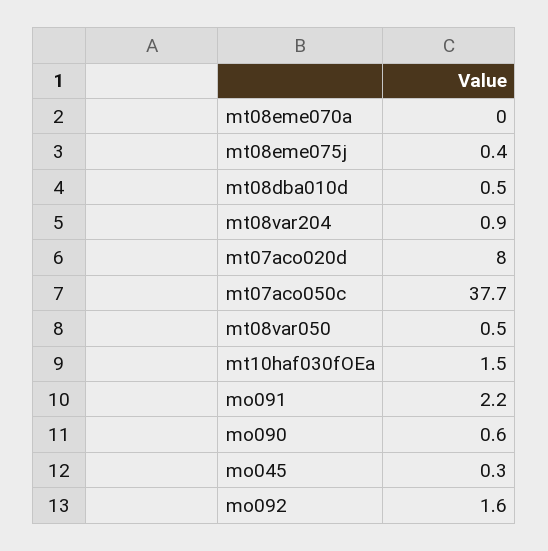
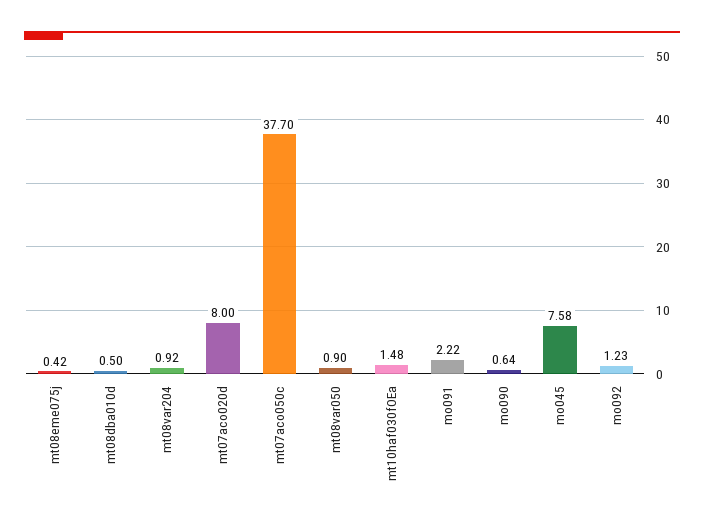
  {
-   "mt08eme070a": 0,
    "mt08eme075j": 0.42,
    "mt08dba010d": 0.5,
    "mt08var204": 0.92,
    "mt07aco020d": 8,
    "mt07aco050c": 37.7,
-   "mt08var050": 0.5,
+   "mt08var050": 0.9,
    "mt10haf030fOEa": 1.48,
    "mo091": 2.22,
    "mo090": 0.64,
-   "mo045": 0.3,
+   "mo045": 7.58,
-   "mo092": 1.6
+   "mo092": 1.23
  }

